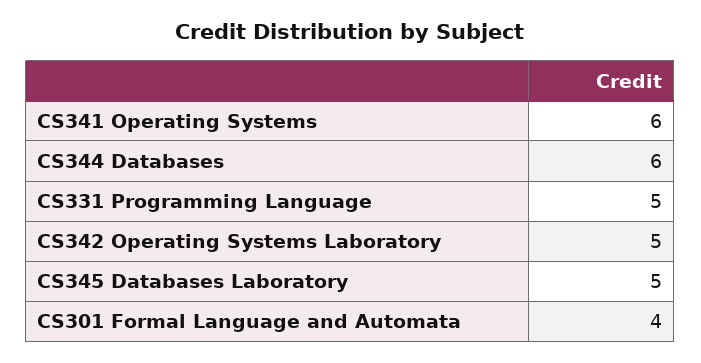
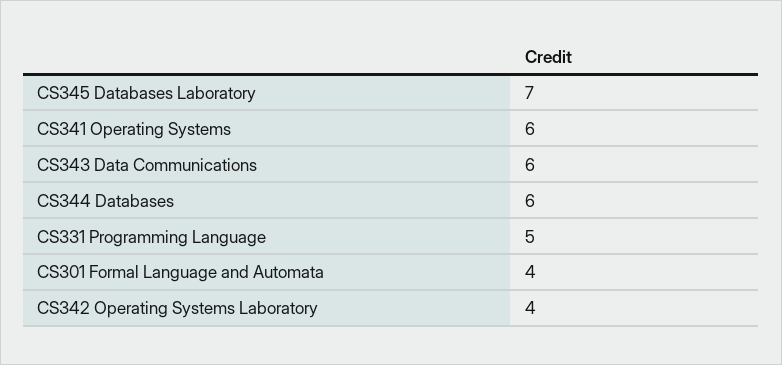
  {
    "CS341 Operating Systems": 6,
    "CS344 Databases": 6,
    "CS331 Programming Language": 5,
-   "CS342 Operating Systems Laboratory": 5,
+   "CS342 Operating Systems Laboratory": 4,
-   "CS345 Databases Laboratory": 5,
+   "CS345 Databases Laboratory": 7,
-   "CS301 Formal Language and Automata": 4
+   "CS301 Formal Language and Automata": 4,
+   "CS343 Data Communications": 6
  }

